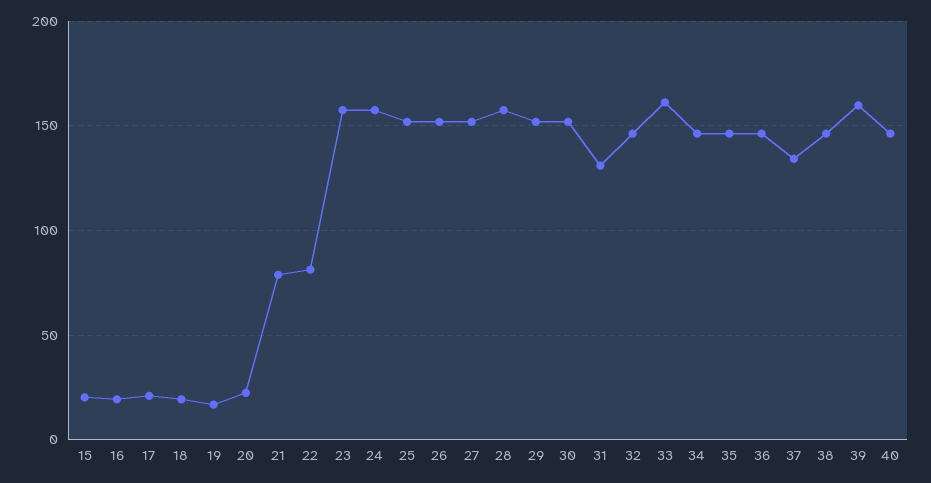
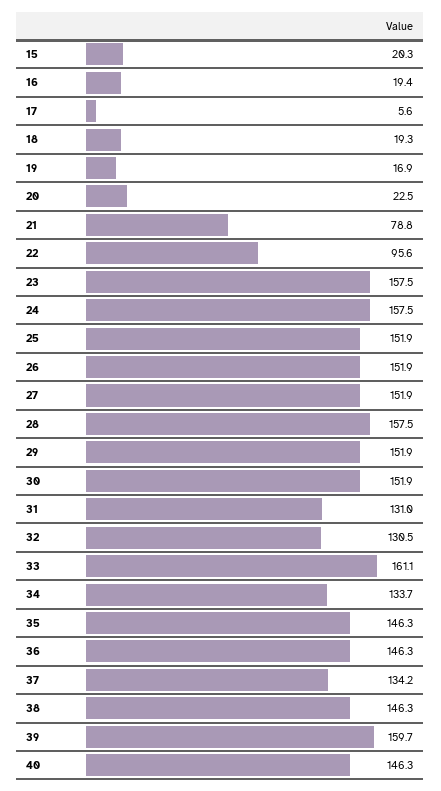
  {
    "15": 20.3,
    "16": 19.4,
-   "17": 20,
+   "17": 5.6,
    "18": 19.3,
    "19": 16.9,
    "20": 22.5,
    "21": 78.8,
-   "22": 80,
+   "22": 95.6,
    "23": 157.5,
    "24": 157.5,
    "25": 151.9,
    "26": 151.9,
    "27": 151.9,
    "28": 157.5,
    "29": 151.9,
    "30": 151.9,
    "31": 131,
-   "32": 145,
+   "32": 130.5,
    "33": 161.1,
-   "34": 145,
+   "34": 133.7,
    "35": 146.3,
    "36": 146.3,
    "37": 134.2,
    "38": 146.3,
    "39": 159.7,
    "40": 146.3
  }

